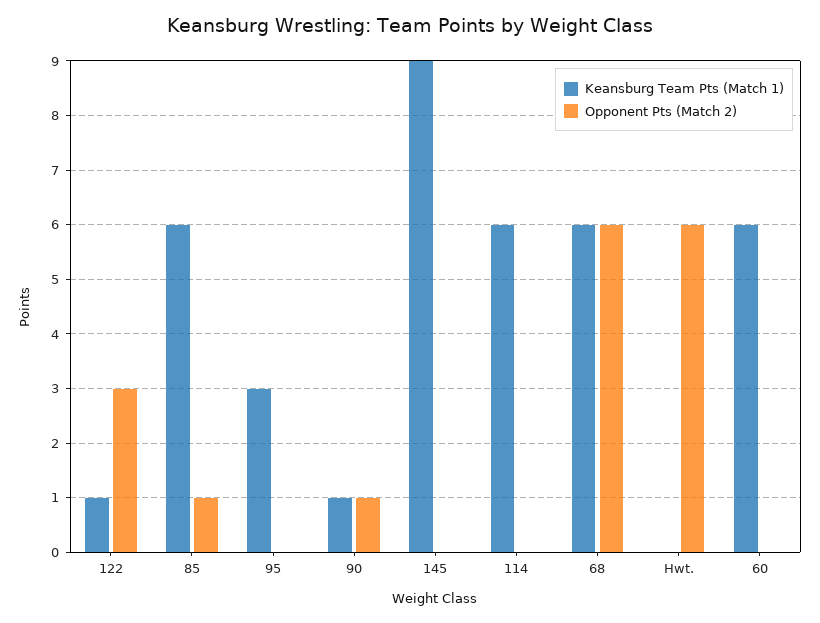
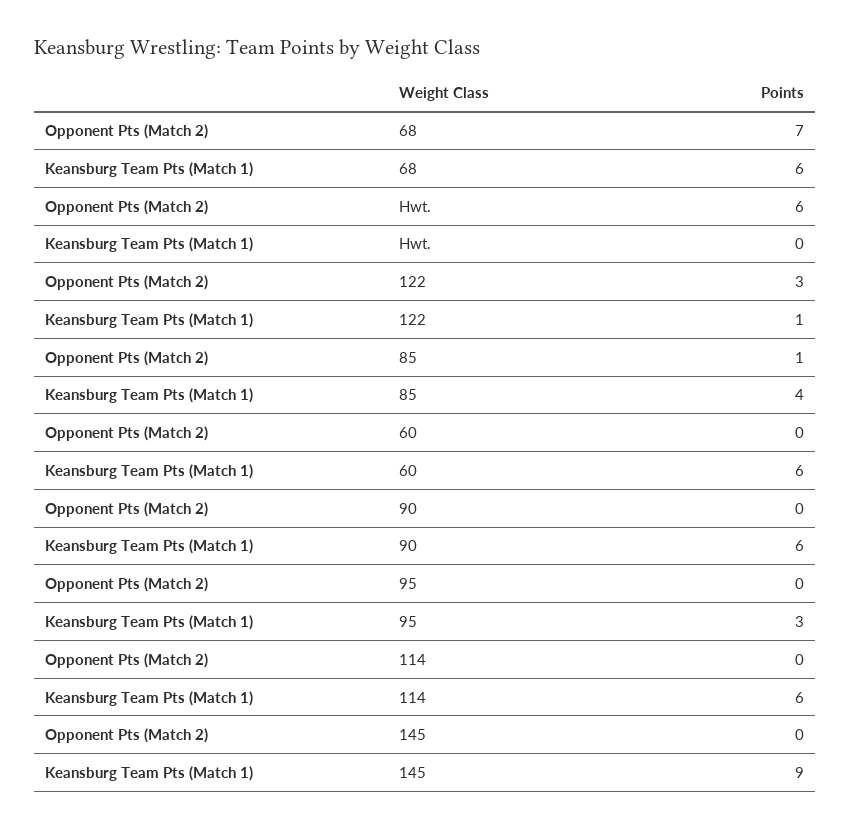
  {
    "Keansburg Team Pts (Match 1)": {
      "122": 1,
-     "85": 6,
+     "85": 4,
      "95": 3,
-     "90": 1,
+     "90": 6,
      "145": 9,
      "114": 6,
      "68": 6,
      "Hwt.": 0,
      "60": 6
    },
    "Opponent Pts (Match 2)": {
      "122": 3,
      "85": 1,
      "95": 0,
-     "90": 1,
+     "90": 0,
      "145": 0,
      "114": 0,
-     "68": 6,
+     "68": 7,
      "Hwt.": 6,
      "60": 0
    }
  }

